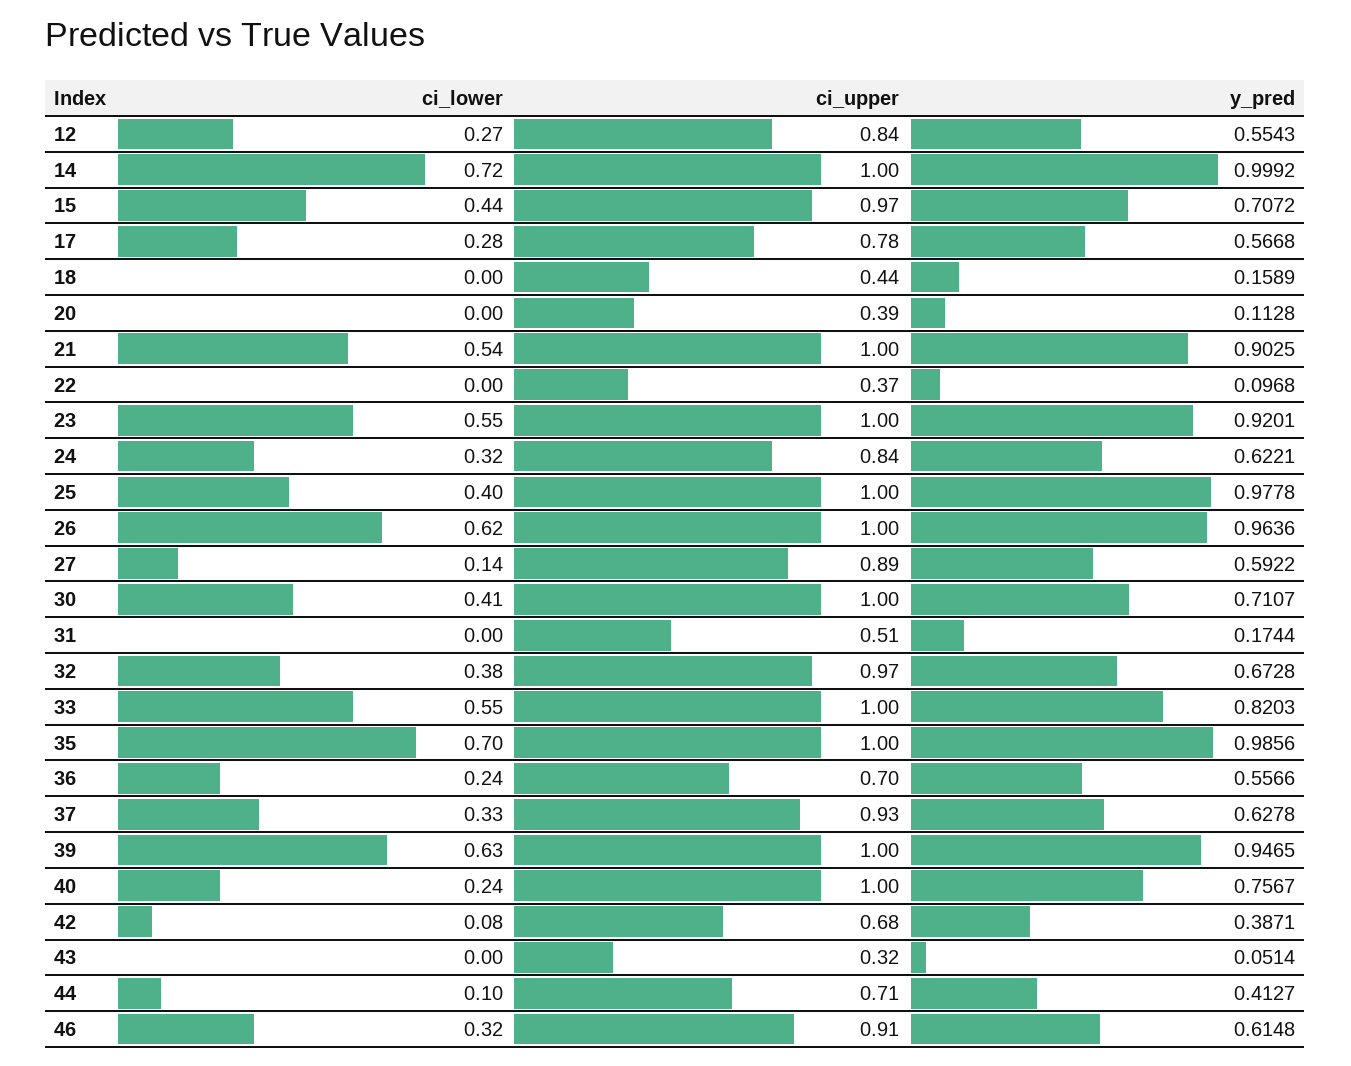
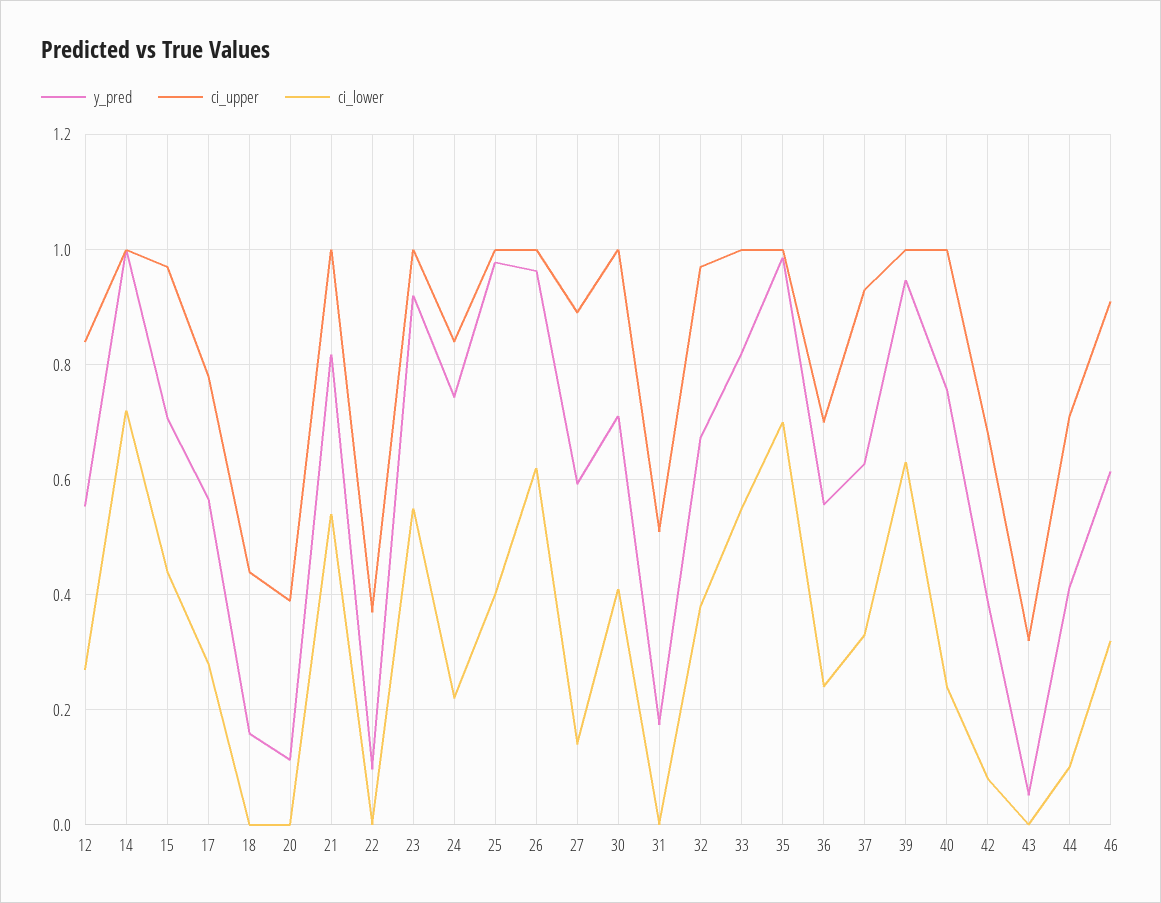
  {
    "ci_lower": {
      "12": 0.27,
      "14": 0.72,
      "15": 0.44,
      "17": 0.28,
      "18": 0,
      "20": 0,
      "21": 0.54,
      "22": 0,
      "23": 0.55,
-     "24": 0.32,
+     "24": 0.22,
      "25": 0.4,
      "26": 0.62,
      "27": 0.14,
      "30": 0.41,
      "31": 0,
      "32": 0.38,
      "33": 0.55,
      "35": 0.7,
      "36": 0.24,
      "37": 0.33,
      "39": 0.63,
      "40": 0.24,
      "42": 0.08,
      "43": 0,
      "44": 0.1,
      "46": 0.32
    },
    "ci_upper": {
      "12": 0.84,
      "14": 1,
      "15": 0.97,
      "17": 0.78,
      "18": 0.44,
      "20": 0.39,
      "21": 1,
      "22": 0.37,
      "23": 1,
      "24": 0.84,
      "25": 1,
      "26": 1,
      "27": 0.89,
      "30": 1,
      "31": 0.51,
      "32": 0.97,
      "33": 1,
      "35": 1,
      "36": 0.7,
      "37": 0.93,
      "39": 1,
      "40": 1,
      "42": 0.68,
      "43": 0.32,
      "44": 0.71,
      "46": 0.91
    },
    "y_pred": {
      "12": 0.5543,
      "14": 0.9992,
      "15": 0.7072,
      "17": 0.5668,
      "18": 0.1589,
      "20": 0.1128,
-     "21": 0.9025,
+     "21": 0.82,
      "22": 0.0968,
      "23": 0.9201,
-     "24": 0.6221,
+     "24": 0.74,
      "25": 0.9778,
      "26": 0.9636,
      "27": 0.5922,
      "30": 0.7107,
      "31": 0.1744,
      "32": 0.6728,
      "33": 0.8203,
      "35": 0.9856,
      "36": 0.5566,
      "37": 0.6278,
      "39": 0.9465,
      "40": 0.7567,
      "42": 0.3871,
      "43": 0.0514,
      "44": 0.4127,
      "46": 0.6148
    }
  }

